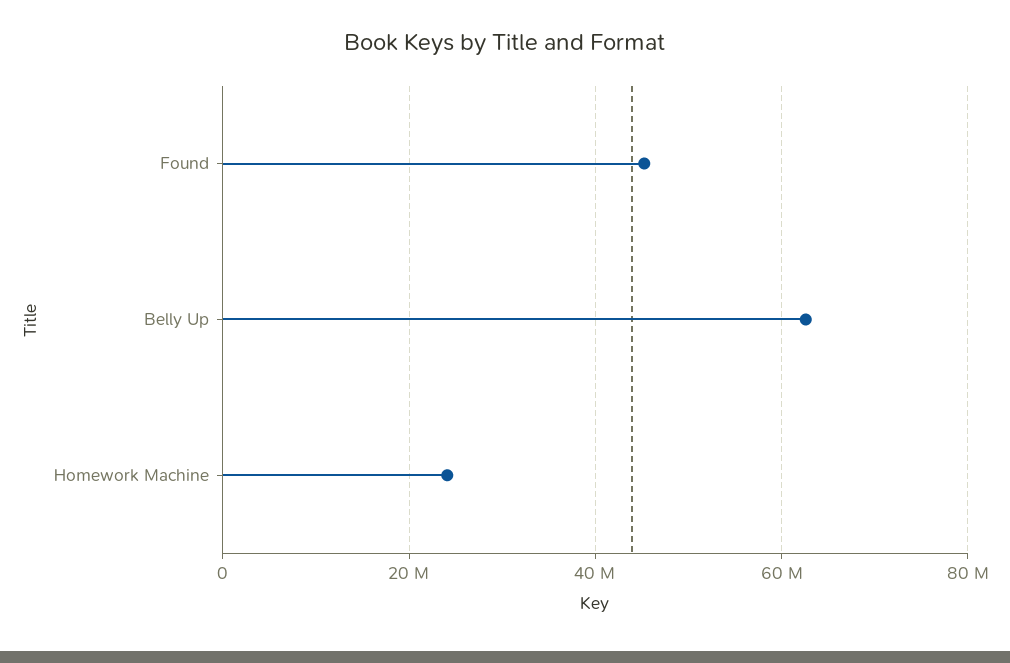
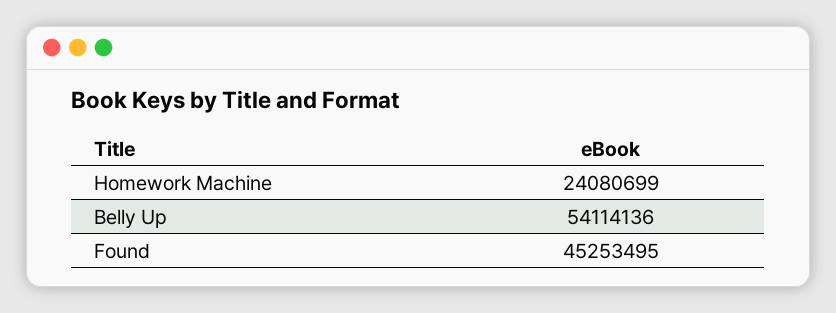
  {
    "Found": 45253495,
-   "Belly Up": 62000000,
+   "Belly Up": 54114136,
    "Homework Machine": 24080699
  }

